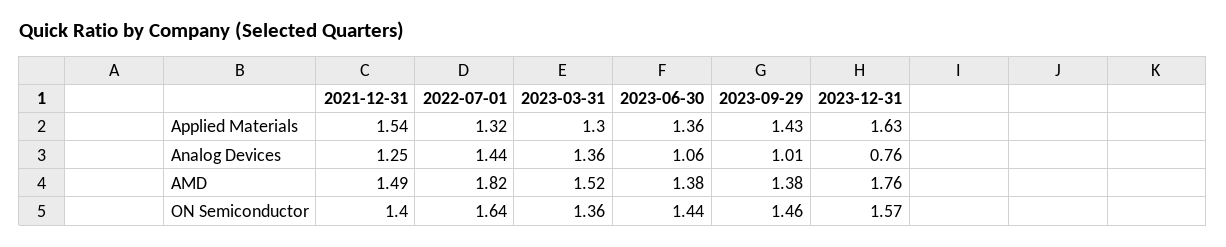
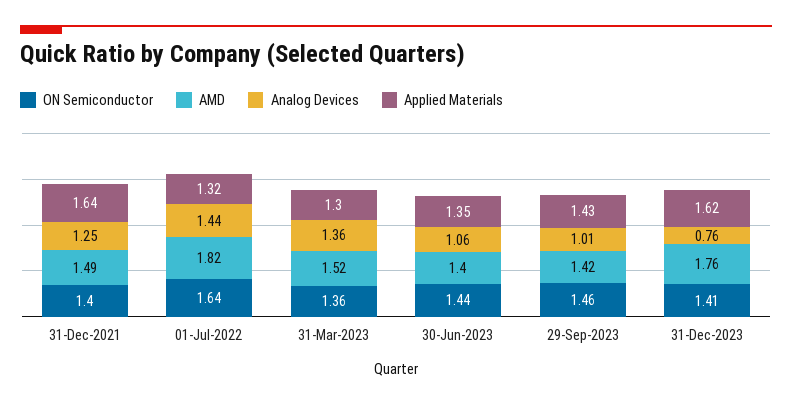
  {
    "Applied Materials": {
-     "2021-12-31": 1.54,
+     "2021-12-31": 1.64,
      "2022-07-01": 1.32,
      "2023-03-31": 1.3,
-     "2023-06-30": 1.36,
+     "2023-06-30": 1.35,
      "2023-09-29": 1.43,
-     "2023-12-31": 1.63
+     "2023-12-31": 1.62
    },
    "Analog Devices": {
      "2021-12-31": 1.25,
      "2022-07-01": 1.44,
      "2023-03-31": 1.36,
      "2023-06-30": 1.06,
      "2023-09-29": 1.01,
      "2023-12-31": 0.76
    },
    "AMD": {
      "2021-12-31": 1.49,
      "2022-07-01": 1.82,
      "2023-03-31": 1.52,
-     "2023-06-30": 1.38,
+     "2023-06-30": 1.4,
-     "2023-09-29": 1.38,
+     "2023-09-29": 1.42,
      "2023-12-31": 1.76
    },
    "ON Semiconductor": {
      "2021-12-31": 1.4,
      "2022-07-01": 1.64,
      "2023-03-31": 1.36,
      "2023-06-30": 1.44,
      "2023-09-29": 1.46,
-     "2023-12-31": 1.57
+     "2023-12-31": 1.41
    }
  }

